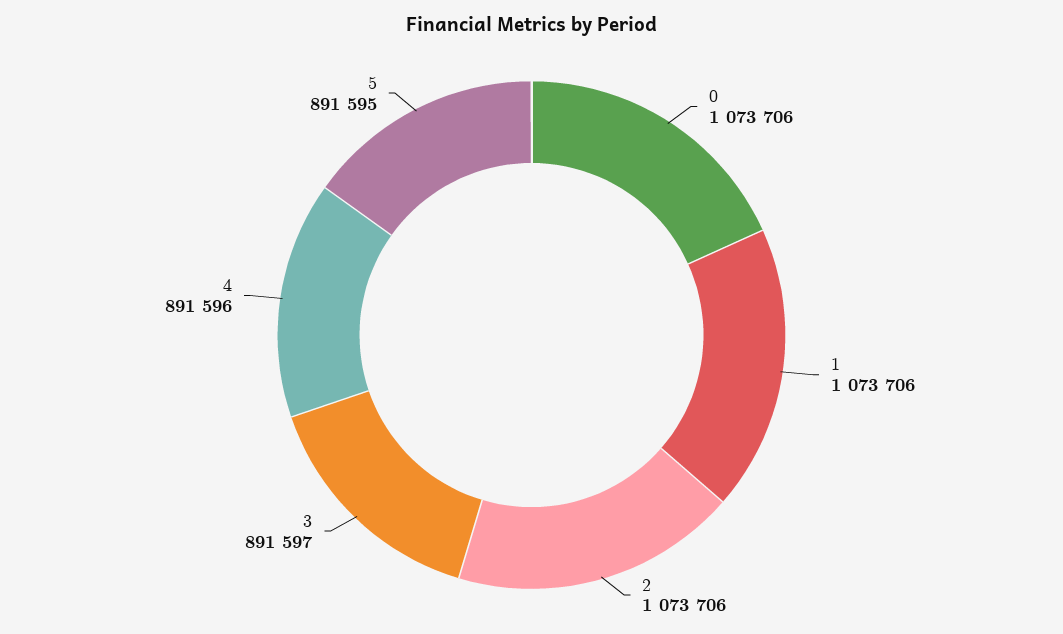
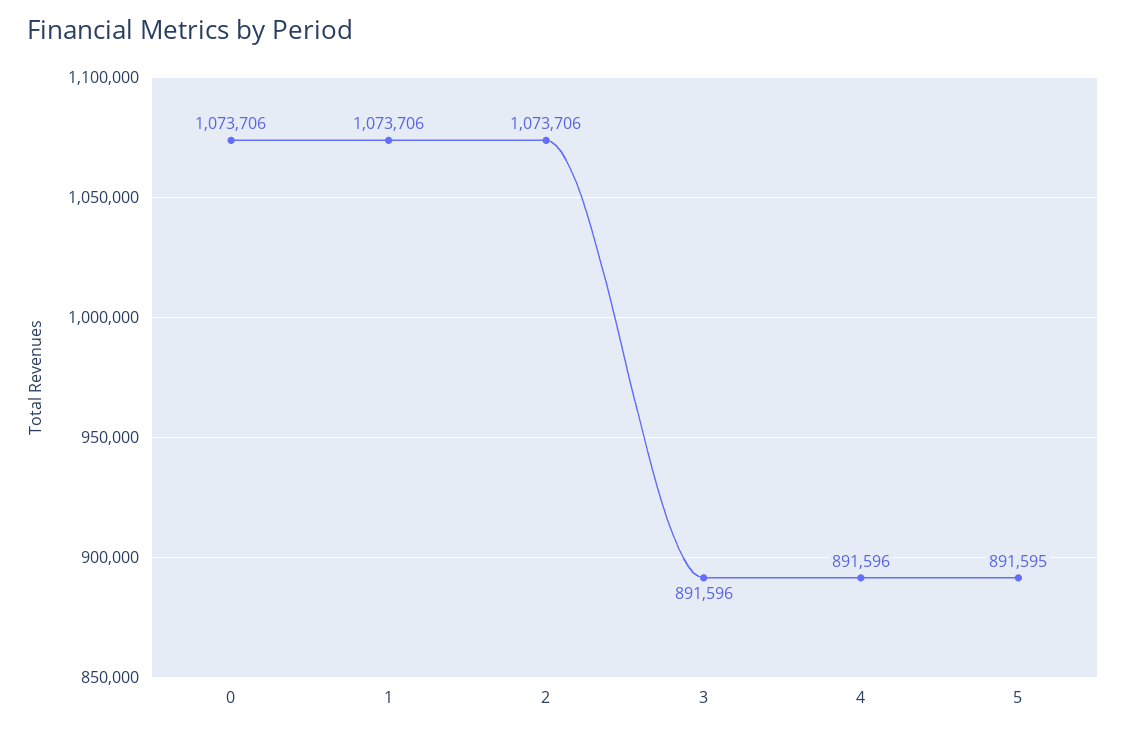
  {
    "0": 1073706,
    "1": 1073706,
    "2": 1073706,
-   "3": 891597,
+   "3": 891596,
    "4": 891596,
    "5": 891595
  }

